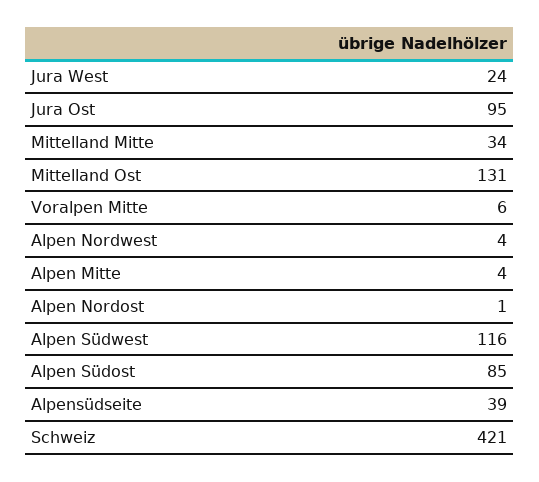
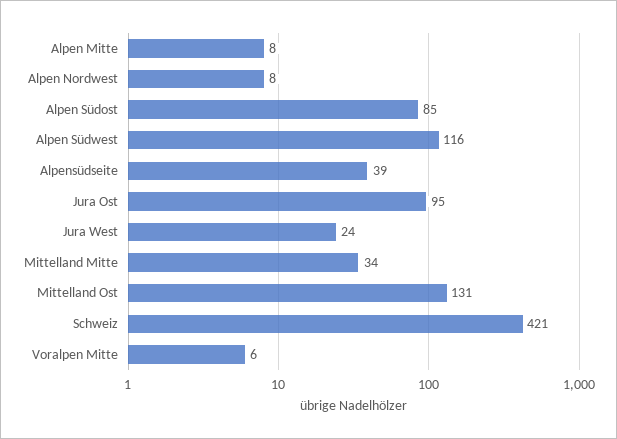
  {
    "Jura West": 24,
    "Jura Ost": 95,
    "Mittelland Mitte": 34,
    "Mittelland Ost": 131,
    "Voralpen Mitte": 6,
-   "Alpen Nordwest": 4,
+   "Alpen Nordwest": 8,
-   "Alpen Mitte": 4,
+   "Alpen Mitte": 8,
-   "Alpen Nordost": 1,
    "Alpen Südwest": 116,
    "Alpen Südost": 85,
    "Alpensüdseite": 39,
    "Schweiz": 421
  }

